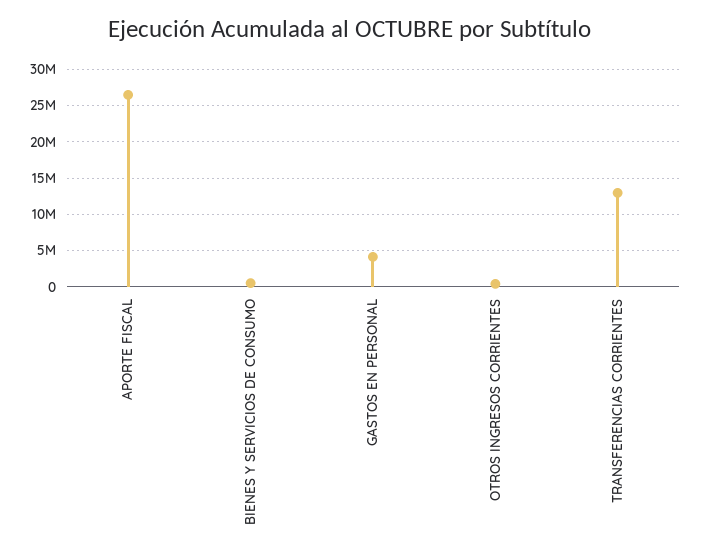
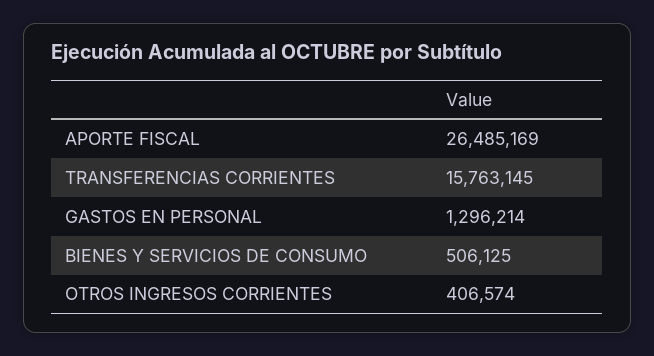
  {
    "APORTE FISCAL": 26485169,
    "BIENES Y SERVICIOS DE CONSUMO": 506125,
-   "GASTOS EN PERSONAL": 4000000,
+   "GASTOS EN PERSONAL": 1296214,
    "OTROS INGRESOS CORRIENTES": 406574,
-   "TRANSFERENCIAS CORRIENTES": 13000000
+   "TRANSFERENCIAS CORRIENTES": 15763145
  }

